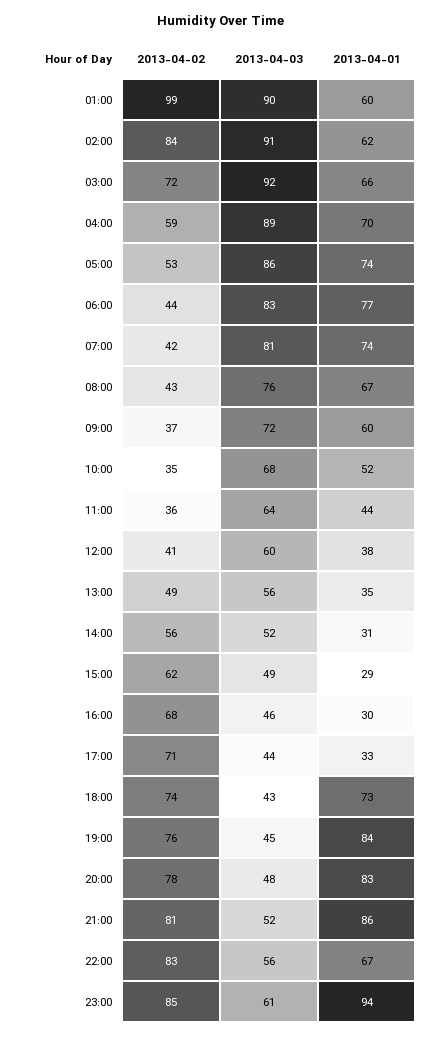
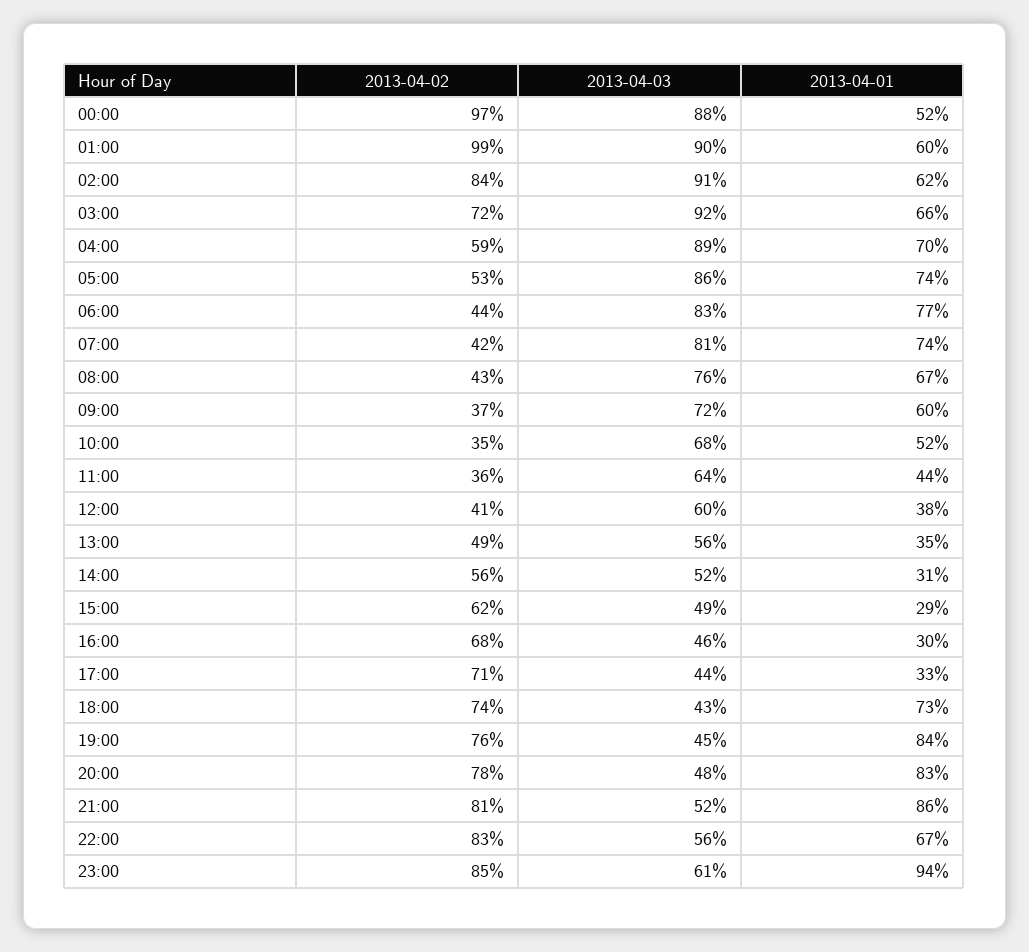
  {
    "2013-04-02": {
      "01:00": 99,
      "02:00": 84,
      "03:00": 72,
      "04:00": 59,
      "05:00": 53,
      "06:00": 44,
      "07:00": 42,
      "08:00": 43,
      "09:00": 37,
      "10:00": 35,
      "11:00": 36,
      "12:00": 41,
      "13:00": 49,
      "14:00": 56,
      "15:00": 62,
      "16:00": 68,
      "17:00": 71,
      "18:00": 74,
      "19:00": 76,
      "20:00": 78,
      "21:00": 81,
      "22:00": 83,
-     "23:00": 85
+     "23:00": 85,
+     "00:00": 97
    },
    "2013-04-03": {
      "01:00": 90,
      "02:00": 91,
      "03:00": 92,
      "04:00": 89,
      "05:00": 86,
      "06:00": 83,
      "07:00": 81,
      "08:00": 76,
      "09:00": 72,
      "10:00": 68,
      "11:00": 64,
      "12:00": 60,
      "13:00": 56,
      "14:00": 52,
      "15:00": 49,
      "16:00": 46,
      "17:00": 44,
      "18:00": 43,
      "19:00": 45,
      "20:00": 48,
      "21:00": 52,
      "22:00": 56,
-     "23:00": 61
+     "23:00": 61,
+     "00:00": 88
    },
    "2013-04-01": {
      "01:00": 60,
      "02:00": 62,
      "03:00": 66,
      "04:00": 70,
      "05:00": 74,
      "06:00": 77,
      "07:00": 74,
      "08:00": 67,
      "09:00": 60,
      "10:00": 52,
      "11:00": 44,
      "12:00": 38,
      "13:00": 35,
      "14:00": 31,
      "15:00": 29,
      "16:00": 30,
      "17:00": 33,
      "18:00": 73,
      "19:00": 84,
      "20:00": 83,
      "21:00": 86,
      "22:00": 67,
-     "23:00": 94
+     "23:00": 94,
+     "00:00": 52
    }
  }

